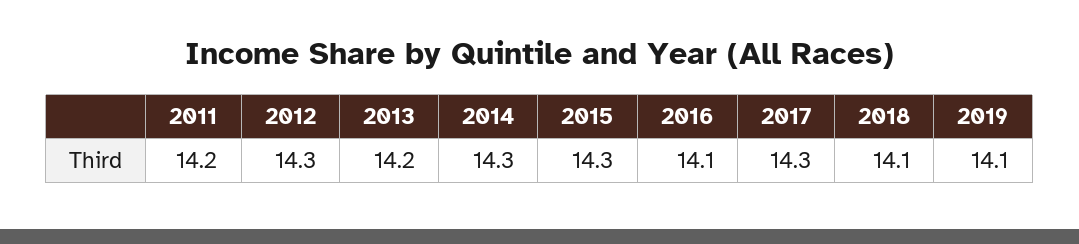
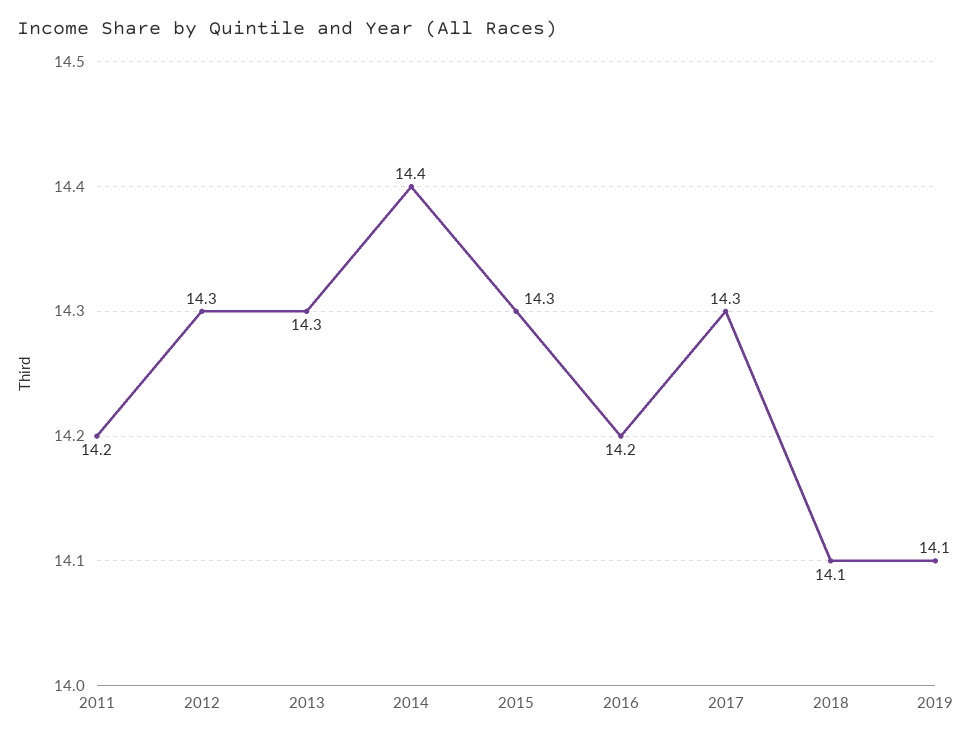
  {
    "2011": 14.2,
    "2012": 14.3,
-   "2013": 14.2,
+   "2013": 14.3,
-   "2014": 14.3,
+   "2014": 14.4,
    "2015": 14.3,
-   "2016": 14.1,
+   "2016": 14.2,
    "2017": 14.3,
    "2018": 14.1,
    "2019": 14.1
  }

